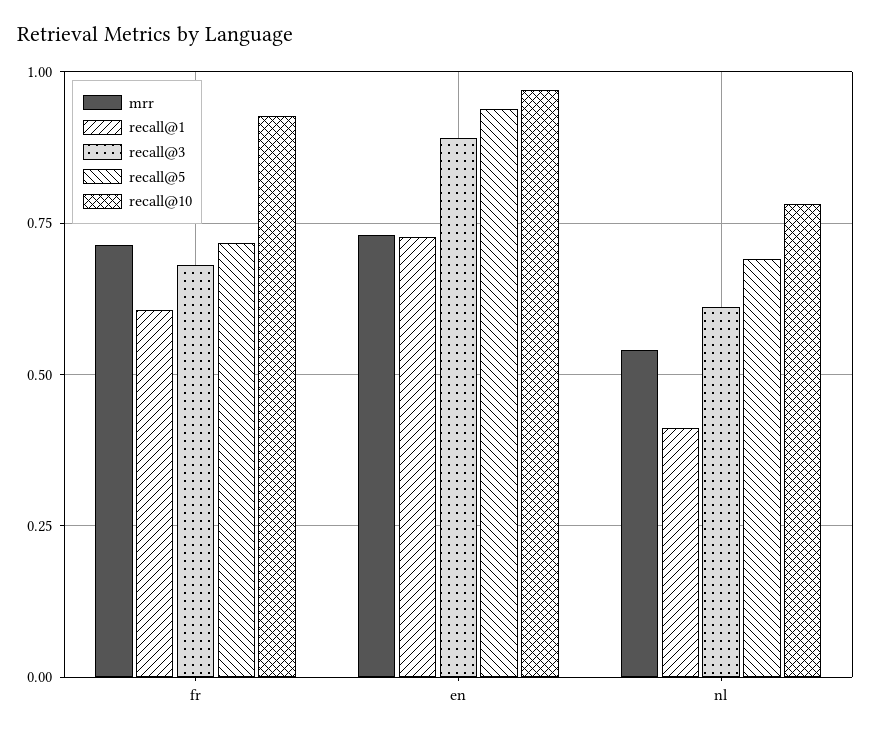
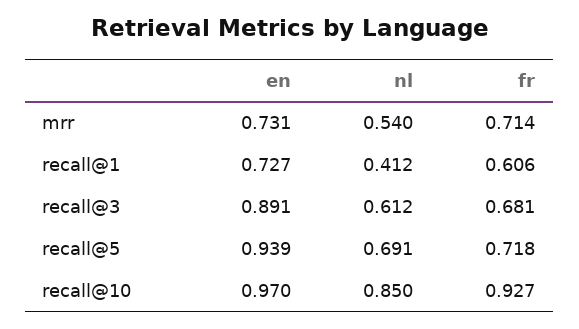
  {
    "mrr": {
      "fr": 0.714,
      "en": 0.731,
      "nl": 0.54
    },
    "recall@1": {
      "fr": 0.606,
      "en": 0.727,
      "nl": 0.412
    },
    "recall@3": {
      "fr": 0.681,
      "en": 0.891,
      "nl": 0.612
    },
    "recall@5": {
      "fr": 0.718,
      "en": 0.939,
      "nl": 0.691
    },
    "recall@10": {
      "fr": 0.927,
      "en": 0.97,
-     "nl": 0.775
+     "nl": 0.85
    }
  }

